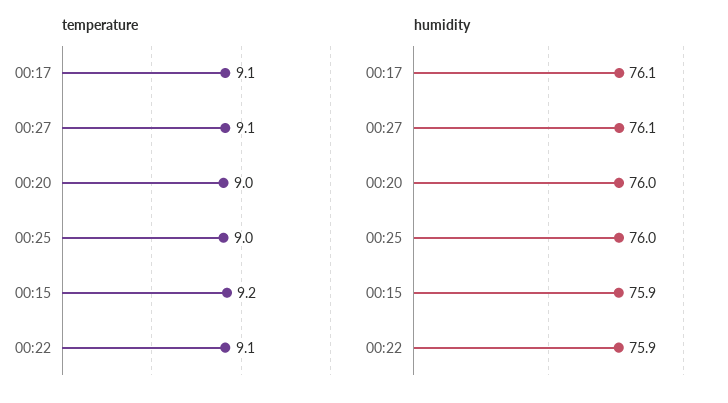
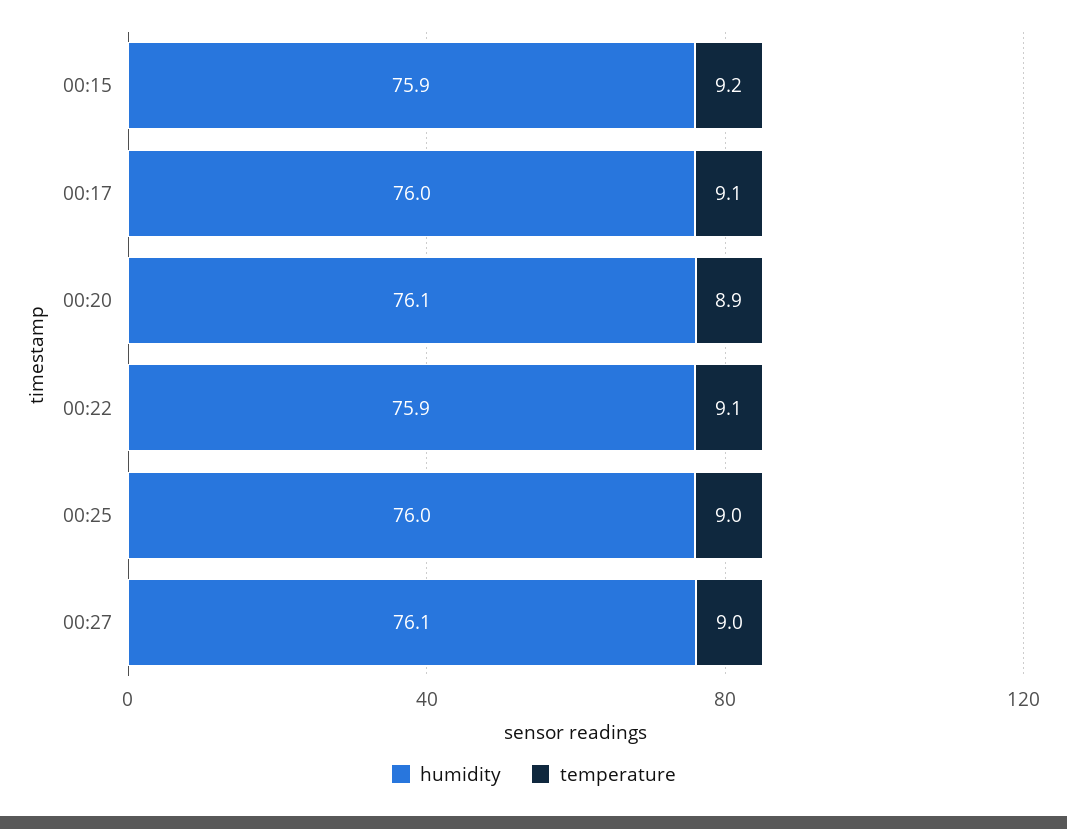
  {
    "temperature": {
      "00:17": 9.1,
-     "00:27": 9.1,
+     "00:27": 9,
-     "00:20": 9,
+     "00:20": 8.9,
      "00:25": 9,
      "00:15": 9.2,
      "00:22": 9.1
    },
    "humidity": {
-     "00:17": 76.1,
+     "00:17": 76,
      "00:27": 76.1,
-     "00:20": 76,
+     "00:20": 76.1,
      "00:25": 76,
      "00:15": 75.9,
      "00:22": 75.9
    }
  }

